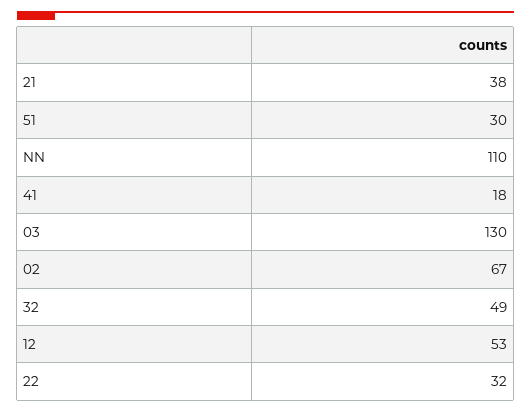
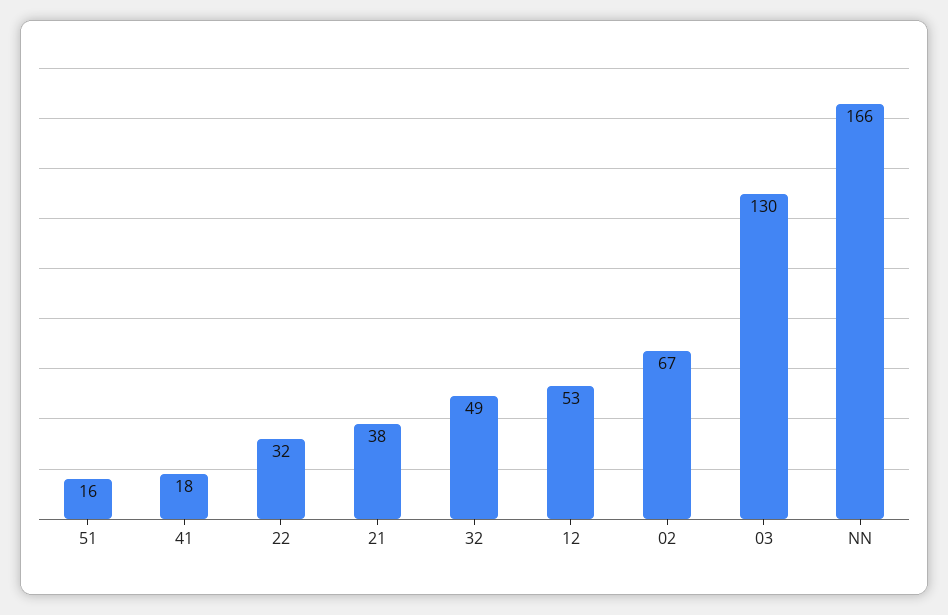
  {
    "21": 38,
-   "51": 30,
+   "51": 16,
-   "NN": 110,
+   "NN": 166,
    "41": 18,
    "03": 130,
    "02": 67,
    "32": 49,
    "12": 53,
    "22": 32
  }

